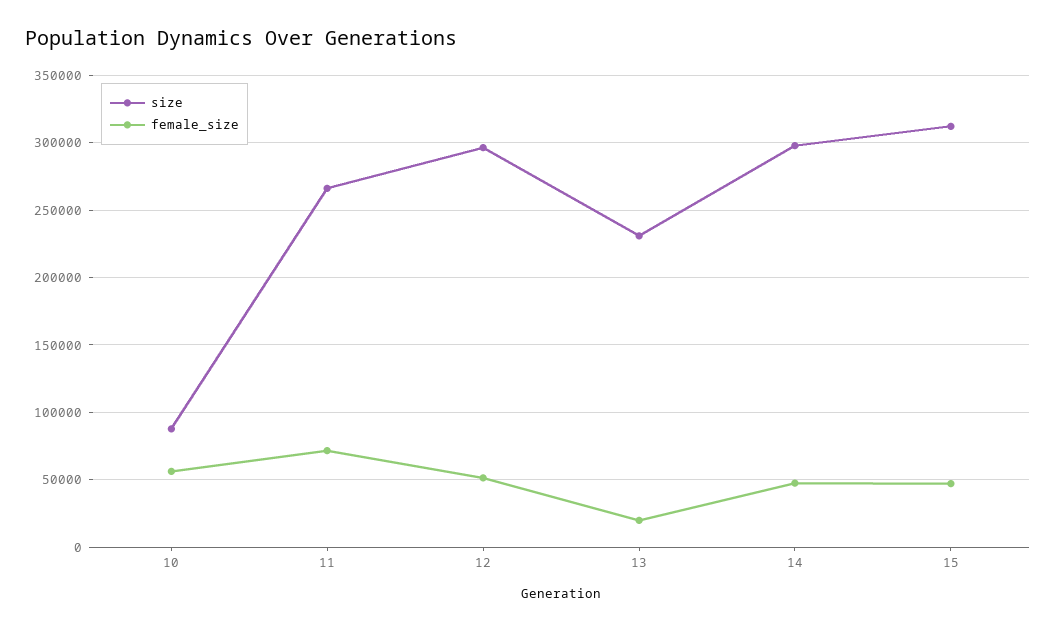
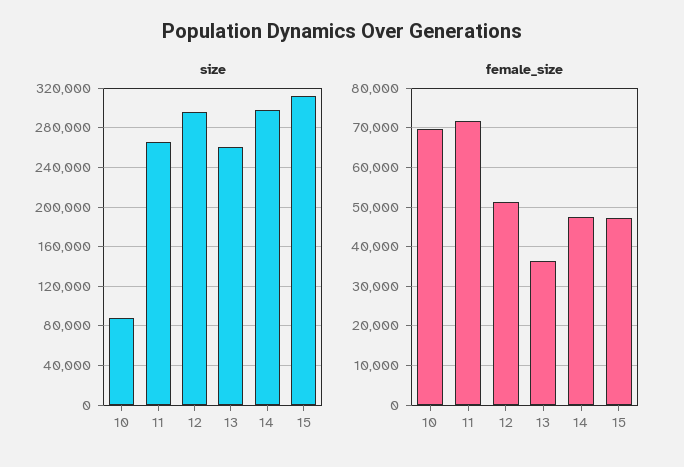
  {
    "size": {
      "10": 90000,
      "11": 265000,
      "12": 295000,
-     "13": 230000,
+     "13": 260000,
      "14": 300000,
      "15": 310000
    },
    "female_size": {
-     "10": 55000,
+     "10": 70000,
      "11": 72000,
      "12": 52000,
-     "13": 20000,
+     "13": 36000,
      "14": 48000,
      "15": 48000
    }
  }

